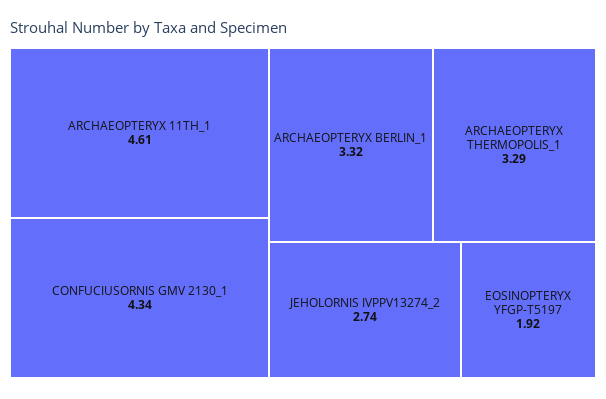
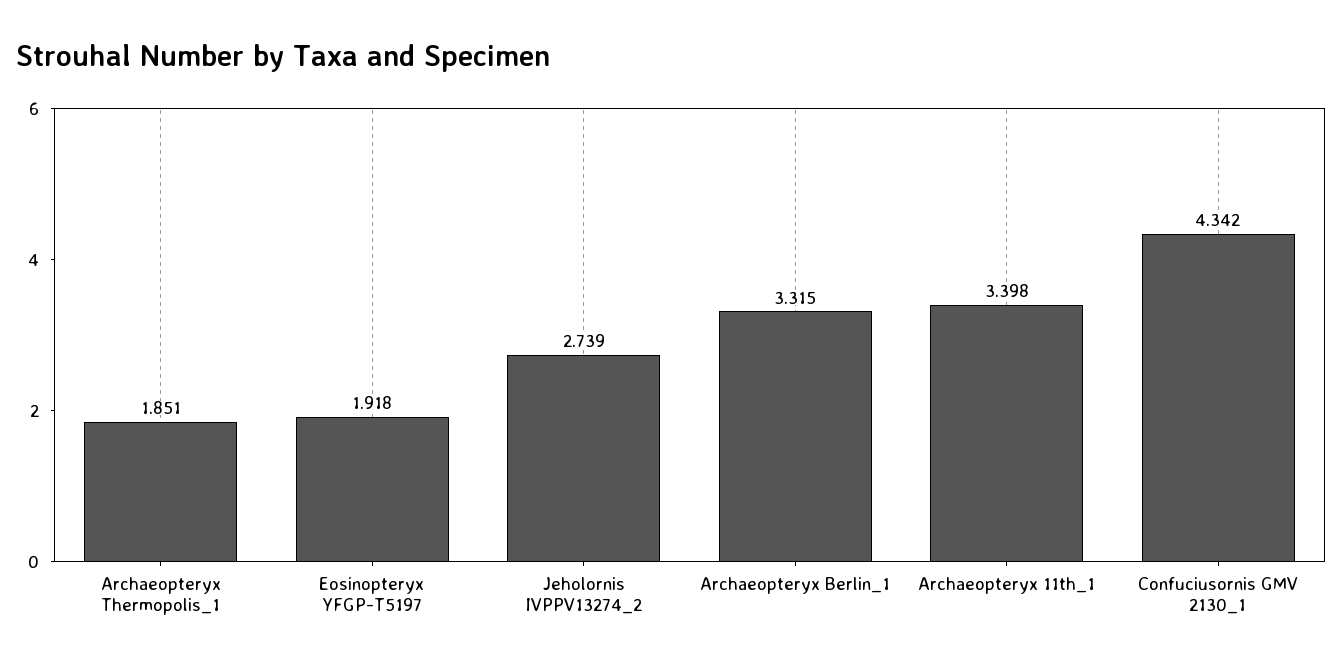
  {
-   "ARCHAEOPTERYX 11TH_1": 4.61,
+   "ARCHAEOPTERYX 11TH_1": 3.398,
    "CONFUCIUSORNIS GMV 2130_1": 4.342,
    "ARCHAEOPTERYX BERLIN_1": 3.315,
-   "ARCHAEOPTERYX THERMOPOLIS_1": 3.29,
+   "ARCHAEOPTERYX THERMOPOLIS_1": 1.851,
    "JEHOLORNIS IVPPV13274_2": 2.739,
    "EOSINOPTERYX YFGP-T5197": 1.918
  }

